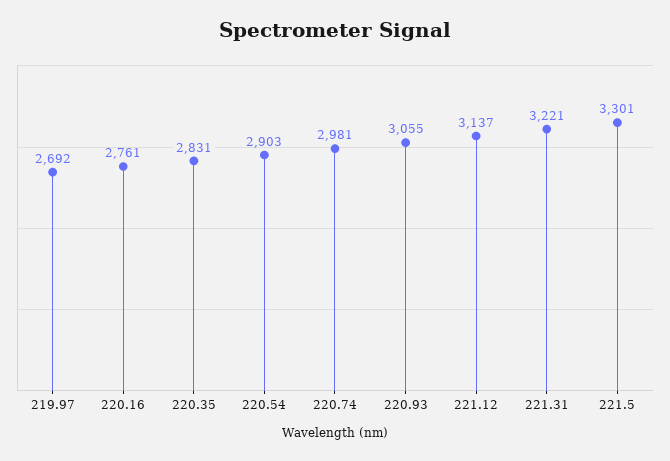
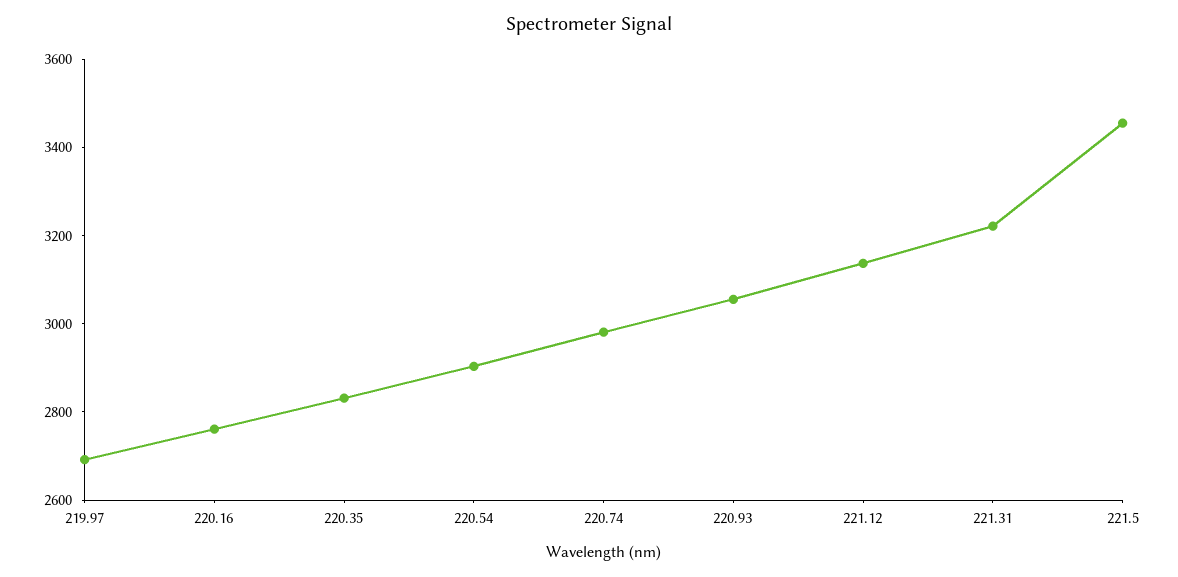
  {
    "219.97": 2692,
    "220.16": 2761,
    "220.35": 2831,
    "220.54": 2903,
    "220.74": 2981,
    "220.93": 3055,
    "221.12": 3137,
    "221.31": 3221,
-   "221.5": 3301
+   "221.5": 3450
  }

